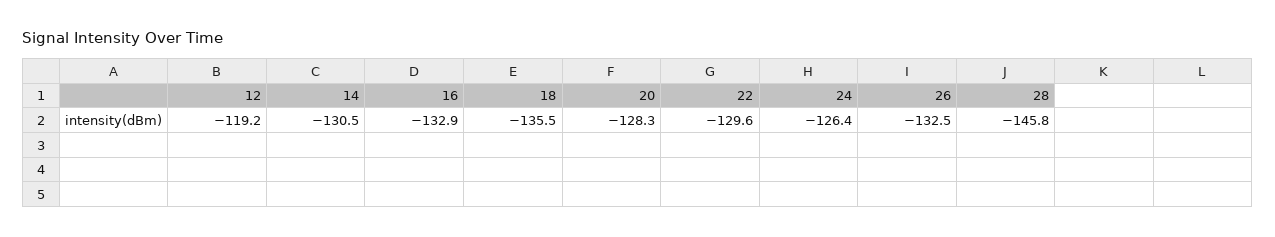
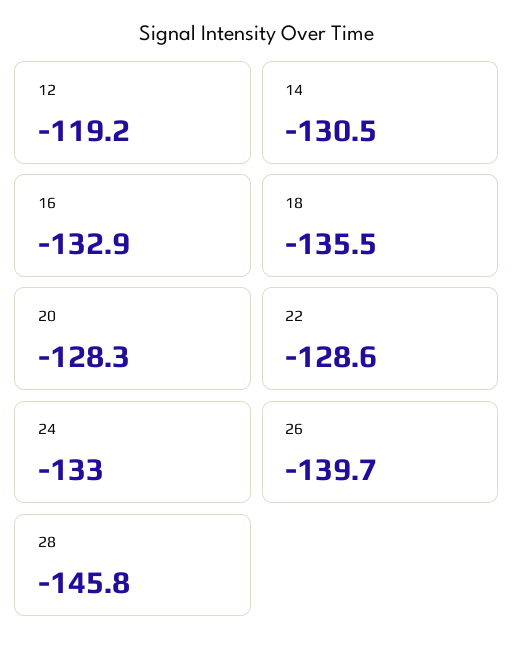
  {
    "12": -119.2,
    "14": -130.5,
    "16": -132.9,
    "18": -135.5,
    "20": -128.3,
-   "22": -129.6,
+   "22": -128.6,
-   "24": -126.4,
+   "24": -133,
-   "26": -132.5,
+   "26": -139.7,
    "28": -145.8
  }

